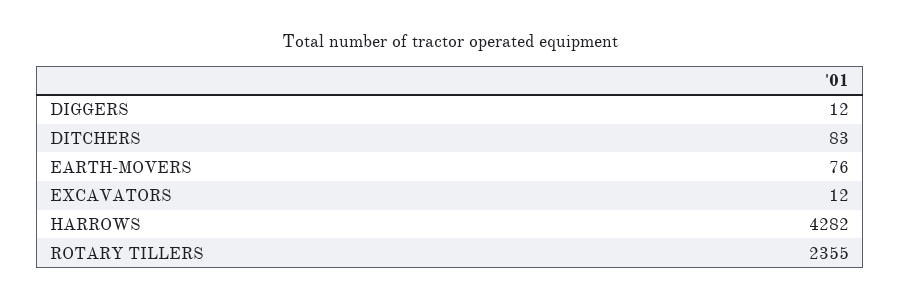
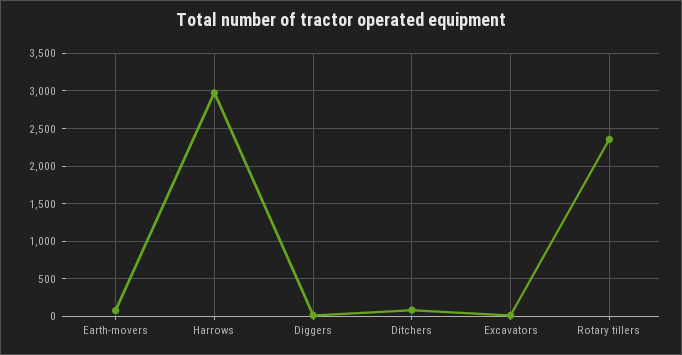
  {
    "DIGGERS": 12,
    "DITCHERS": 83,
    "EARTH-MOVERS": 76,
    "EXCAVATORS": 12,
-   "HARROWS": 4282,
+   "HARROWS": 3000,
    "ROTARY TILLERS": 2355
  }

